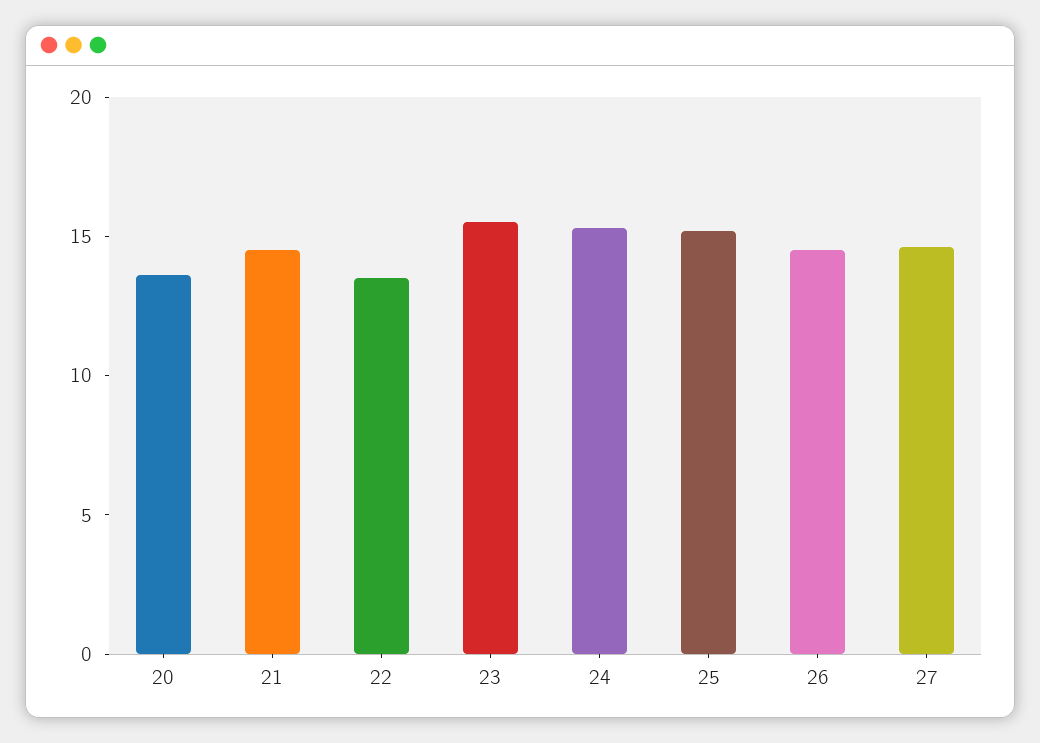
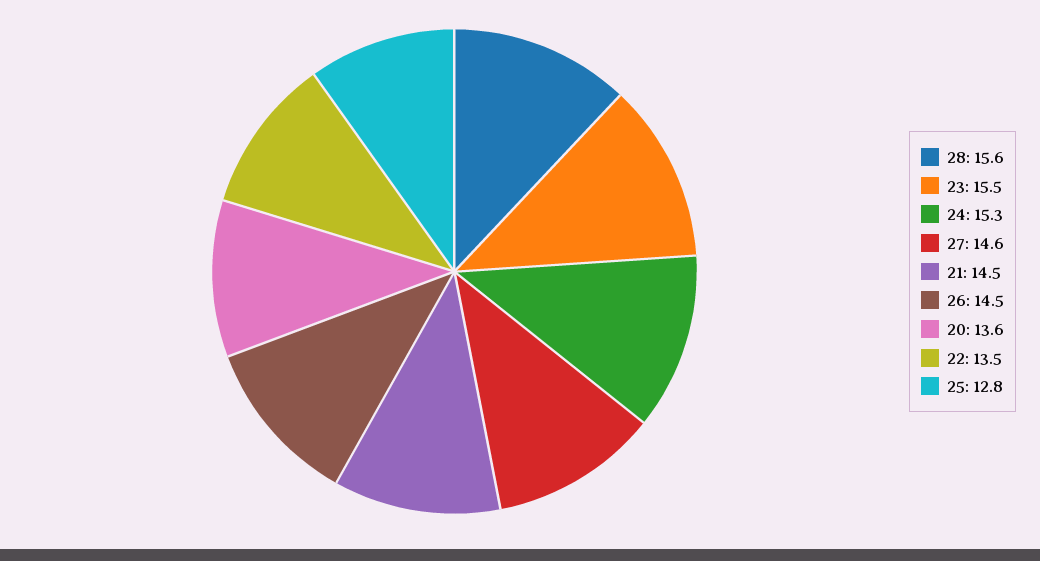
  {
    "20": 13.6,
    "21": 14.5,
    "22": 13.5,
    "23": 15.5,
    "24": 15.3,
-   "25": 15,
+   "25": 12.8,
    "26": 14.5,
-   "27": 14.6
+   "27": 14.6,
+   "28": 15.6
  }

